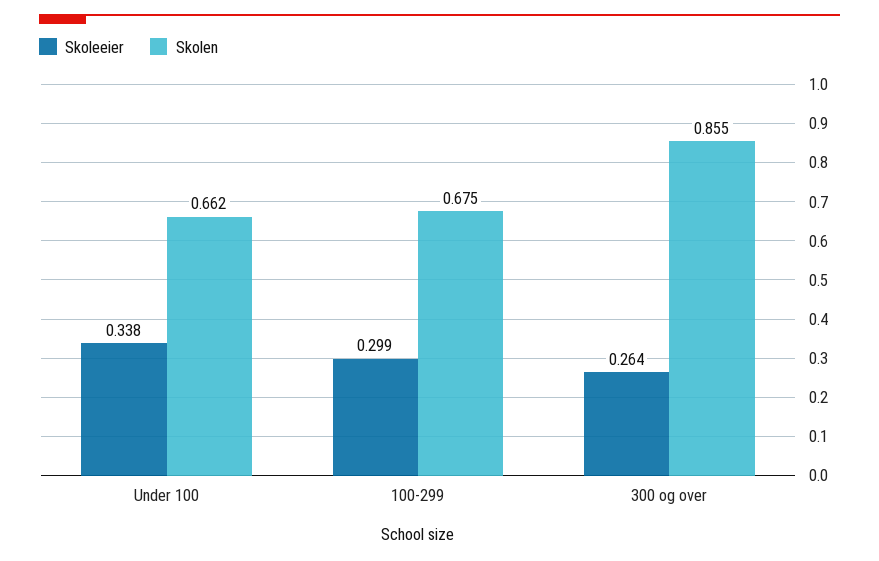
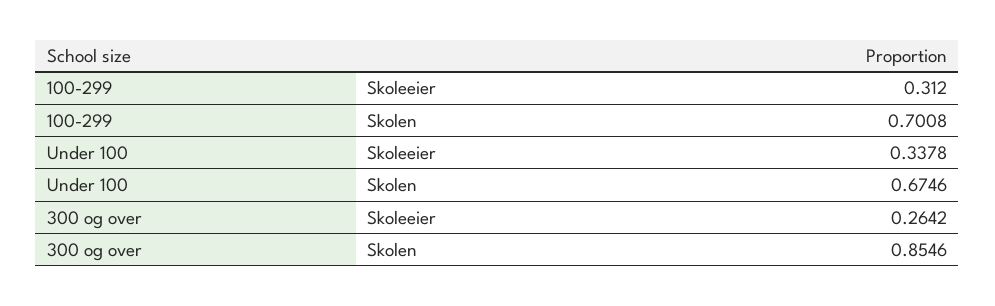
  {
    "Skoleeier": {
      "Under 100": 0.3378,
-     "100-299": 0.299,
+     "100-299": 0.312,
      "300 og over": 0.2642
    },
    "Skolen": {
-     "Under 100": 0.662,
+     "Under 100": 0.6746,
-     "100-299": 0.675,
+     "100-299": 0.7008,
      "300 og over": 0.8546
    }
  }

